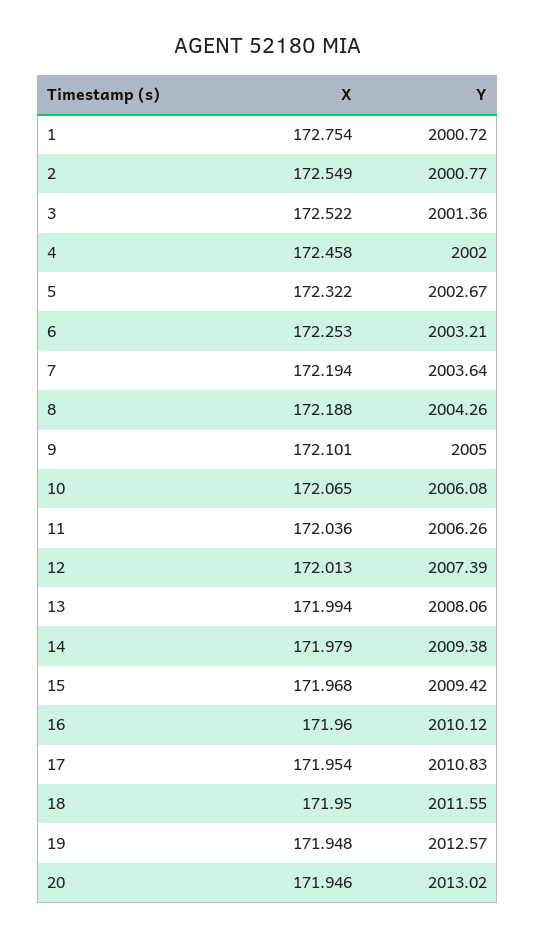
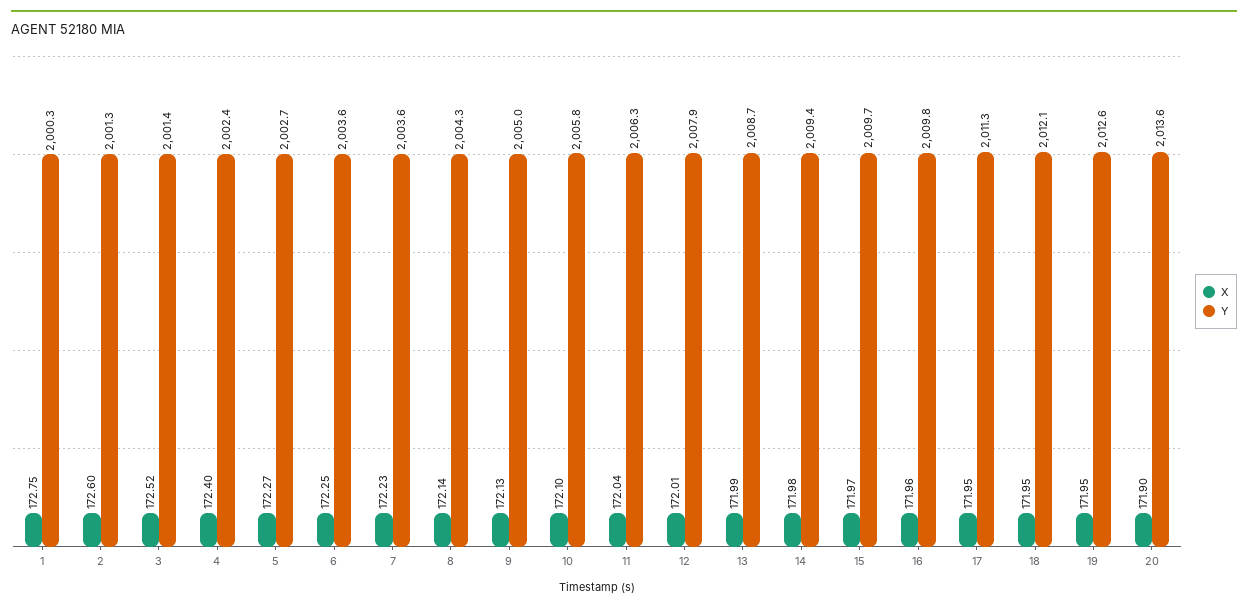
  {
    "X": {
      "1": 172.754,
-     "2": 172.549,
+     "2": 172.6,
      "3": 172.522,
-     "4": 172.458,
+     "4": 172.4,
-     "5": 172.322,
+     "5": 172.27,
      "6": 172.253,
-     "7": 172.194,
+     "7": 172.23,
-     "8": 172.188,
+     "8": 172.14,
-     "9": 172.101,
+     "9": 172.13,
-     "10": 172.065,
+     "10": 172.1,
      "11": 172.036,
      "12": 172.013,
      "13": 171.994,
      "14": 171.979,
      "15": 171.968,
      "16": 171.96,
      "17": 171.954,
      "18": 171.95,
      "19": 171.948,
-     "20": 171.946
+     "20": 171.9
    },
    "Y": {
-     "1": 2000.72,
+     "1": 2000.3,
-     "2": 2000.77,
+     "2": 2001.3,
      "3": 2001.36,
-     "4": 2002,
+     "4": 2002.4,
      "5": 2002.67,
-     "6": 2003.21,
+     "6": 2003.6,
      "7": 2003.64,
      "8": 2004.26,
      "9": 2005,
-     "10": 2006.08,
+     "10": 2005.8,
      "11": 2006.26,
-     "12": 2007.39,
+     "12": 2007.9,
-     "13": 2008.06,
+     "13": 2008.7,
      "14": 2009.38,
-     "15": 2009.42,
+     "15": 2009.7,
-     "16": 2010.12,
+     "16": 2009.8,
-     "17": 2010.83,
+     "17": 2011.3,
-     "18": 2011.55,
+     "18": 2012.1,
      "19": 2012.57,
-     "20": 2013.02
+     "20": 2013.6
    }
  }

